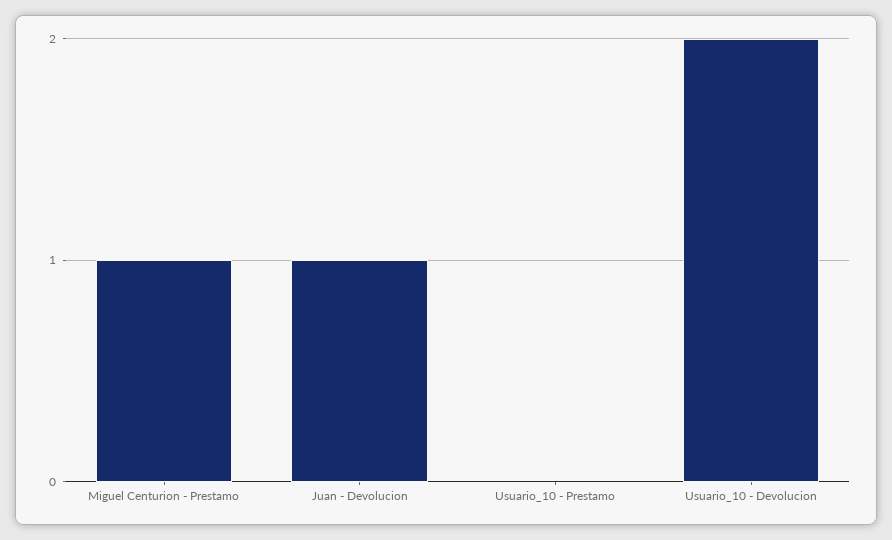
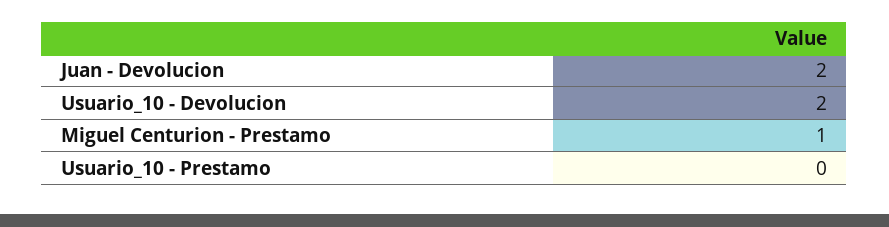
  {
    "Miguel Centurion - Prestamo": 1,
-   "Juan - Devolucion": 1,
+   "Juan - Devolucion": 2,
    "Usuario_10 - Prestamo": 0,
    "Usuario_10 - Devolucion": 2
  }

